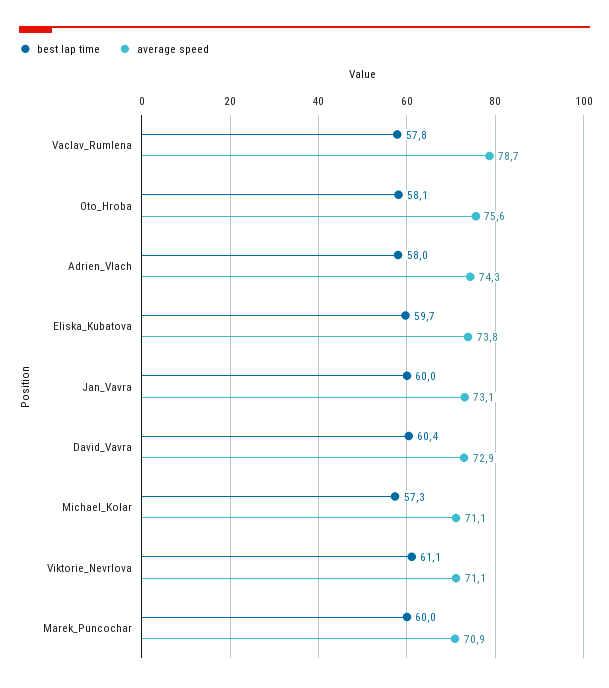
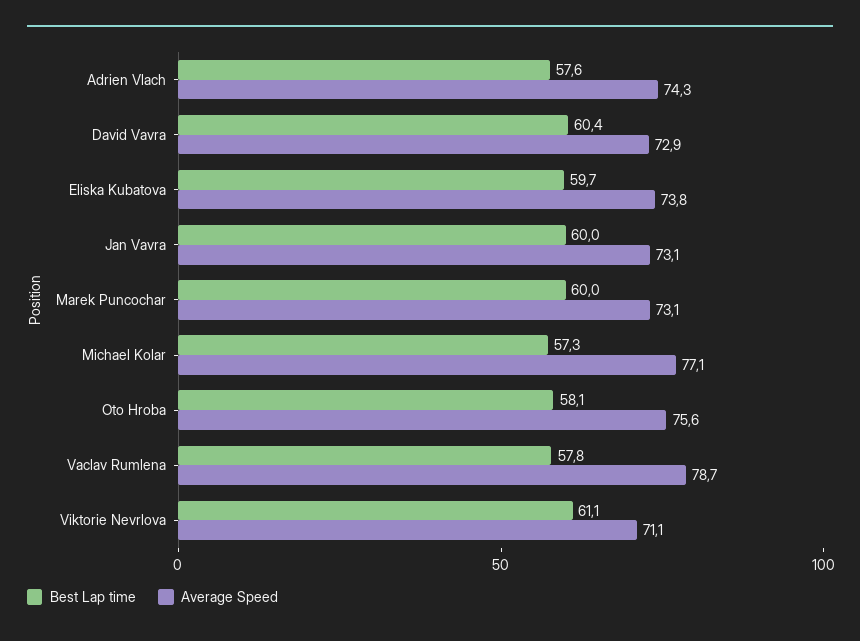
  {
    "best lap time": {
      "Vaclav_Rumlena": 57.8,
      "Oto_Hroba": 58.1,
-     "Adrien_Vlach": 58,
+     "Adrien_Vlach": 57.6,
      "Eliska_Kubatova": 59.7,
      "Jan_Vavra": 60,
      "David_Vavra": 60.4,
      "Michael_Kolar": 57.3,
      "Viktorie_Nevrlova": 61.1,
      "Marek_Puncochar": 60
    },
    "average speed": {
      "Vaclav_Rumlena": 78.7,
      "Oto_Hroba": 75.6,
      "Adrien_Vlach": 74.3,
      "Eliska_Kubatova": 73.8,
      "Jan_Vavra": 73.1,
      "David_Vavra": 72.9,
-     "Michael_Kolar": 71.1,
+     "Michael_Kolar": 77.1,
      "Viktorie_Nevrlova": 71.1,
-     "Marek_Puncochar": 70.9
+     "Marek_Puncochar": 73.1
    }
  }

